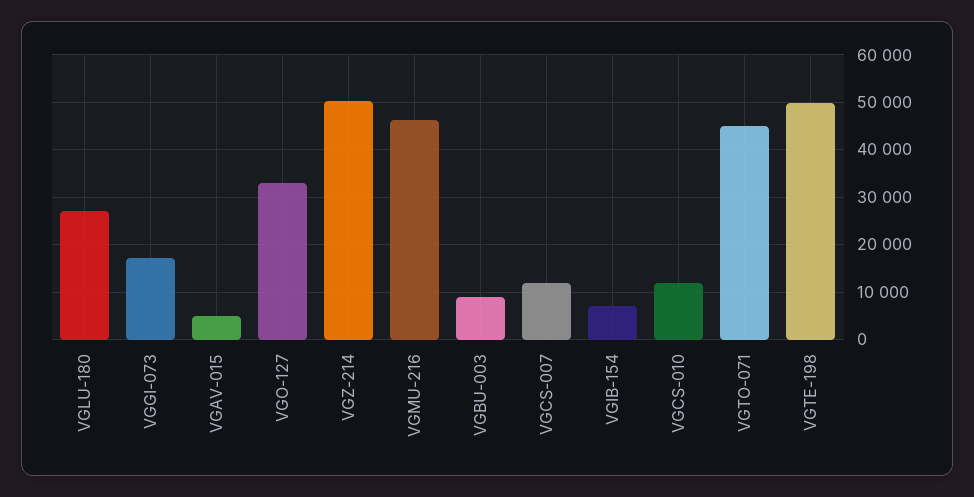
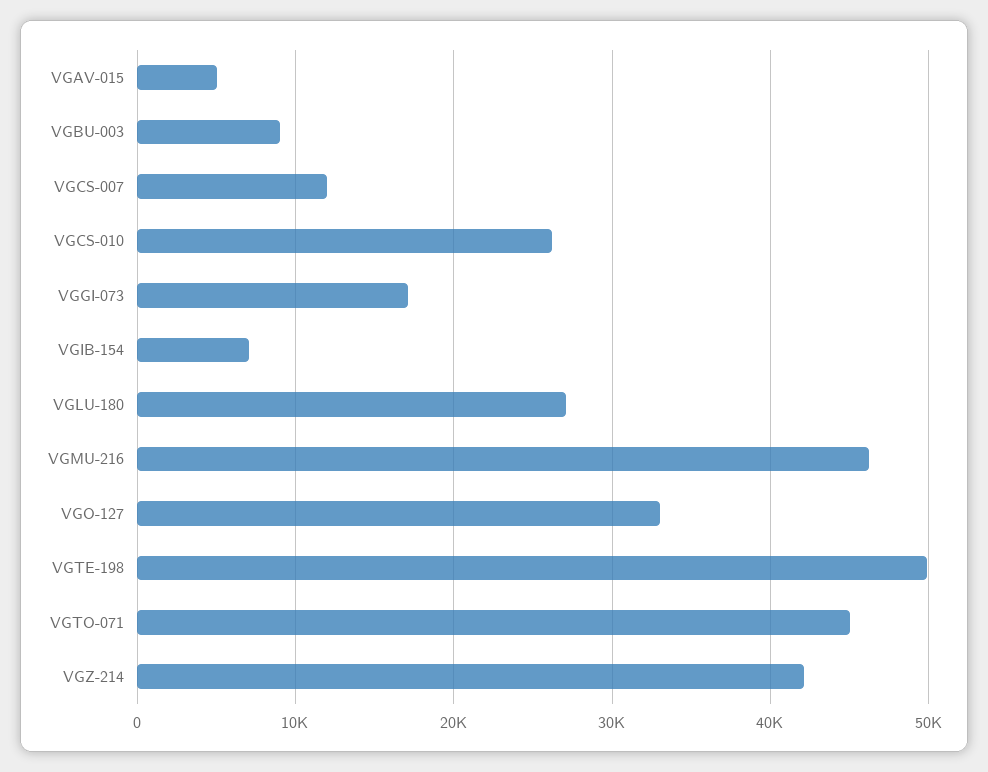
  {
    "VGLU-180": 27000,
    "VGGI-073": 17000,
    "VGAV-015": 5000,
    "VGO-127": 33000,
-   "VGZ-214": 50000,
+   "VGZ-214": 42000,
    "VGMU-216": 46000,
    "VGBU-003": 9000,
    "VGCS-007": 12000,
    "VGIB-154": 7000,
-   "VGCS-010": 12000,
+   "VGCS-010": 26000,
    "VGTO-071": 45000,
    "VGTE-198": 50000
  }

